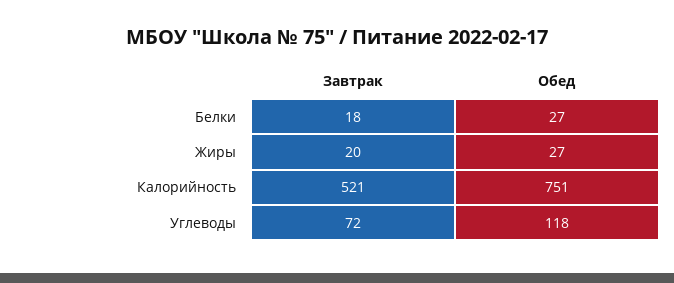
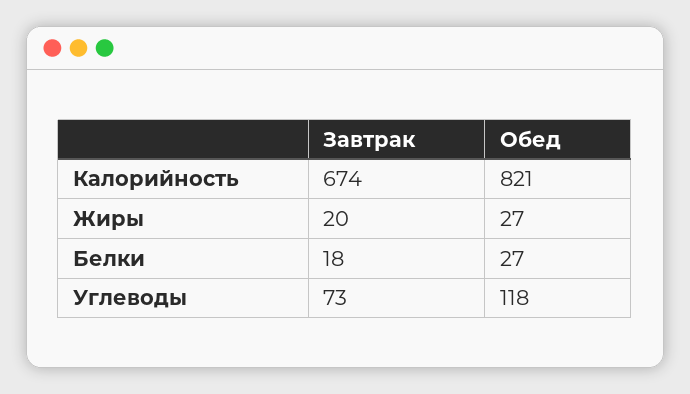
  {
    "Завтрак": {
      "Белки": 18,
      "Жиры": 20,
-     "Калорийность": 521,
+     "Калорийность": 674,
-     "Углеводы": 72
+     "Углеводы": 73
    },
    "Обед": {
      "Белки": 27,
      "Жиры": 27,
-     "Калорийность": 751,
+     "Калорийность": 821,
      "Углеводы": 118
    }
  }

